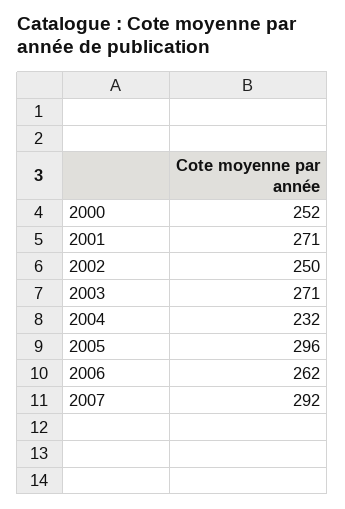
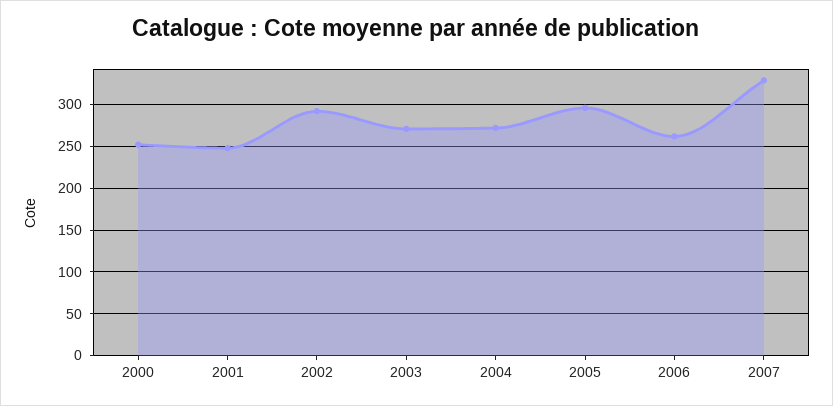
  {
    "2000": 252,
-   "2001": 271,
+   "2001": 250,
-   "2002": 250,
+   "2002": 290,
    "2003": 271,
-   "2004": 232,
+   "2004": 270,
    "2005": 296,
    "2006": 262,
-   "2007": 292
+   "2007": 330
  }

